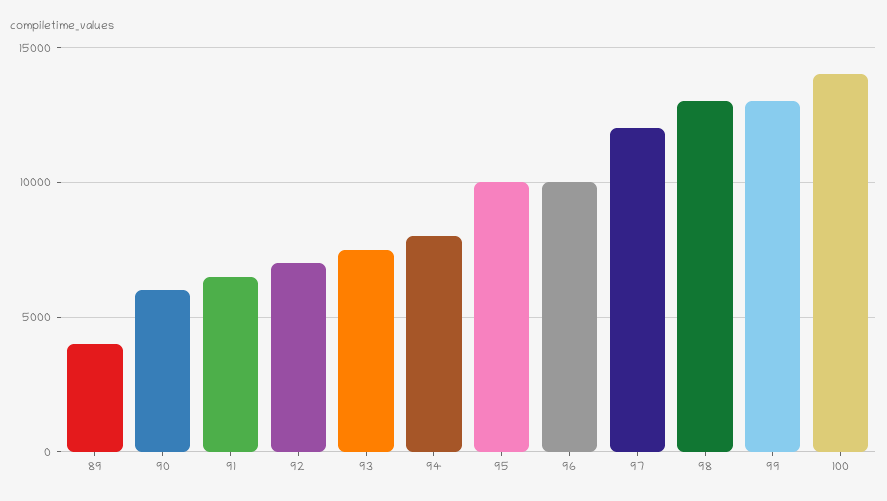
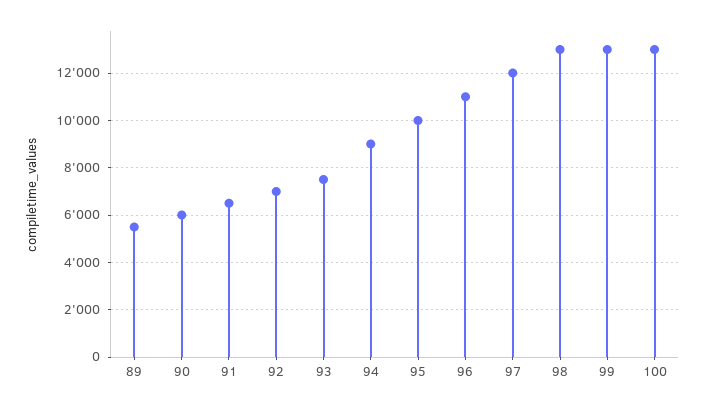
  {
-   "89": 4000,
+   "89": 5500,
    "90": 6000,
    "91": 6500,
    "92": 7000,
    "93": 7500,
-   "94": 8000,
+   "94": 9000,
    "95": 10000,
-   "96": 10000,
+   "96": 11000,
    "97": 12000,
    "98": 13000,
    "99": 13000,
-   "100": 14000
+   "100": 13000
  }

